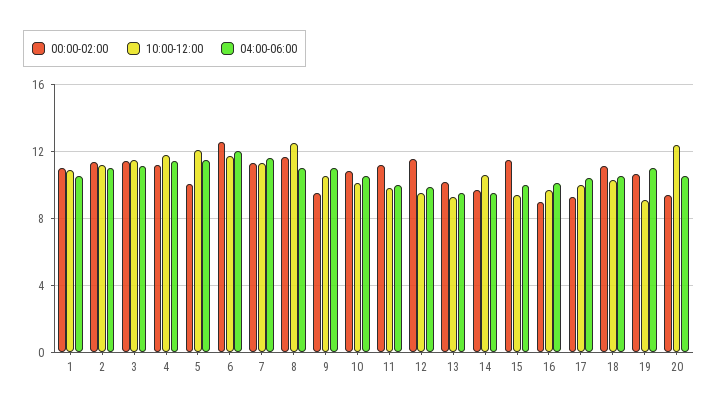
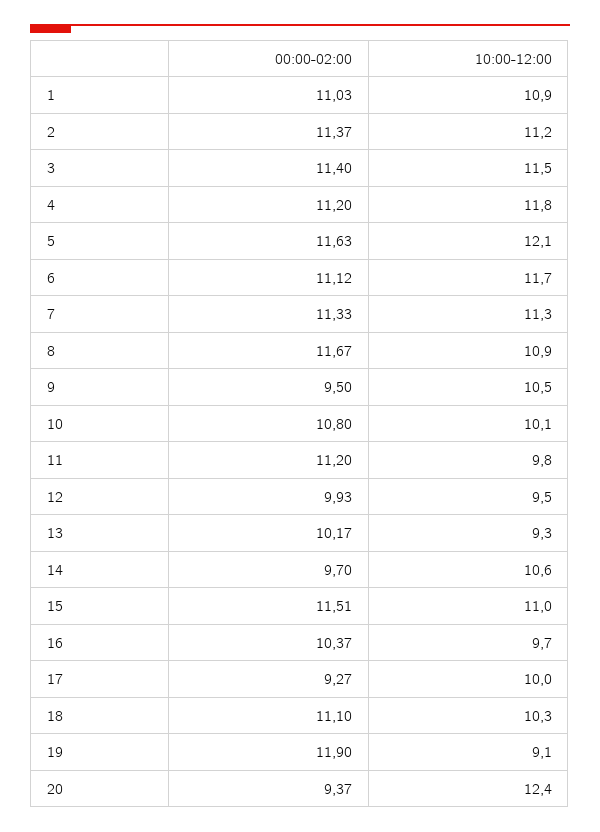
  {
    "00:00-02:00": {
      "1": 11.03,
      "2": 11.37,
      "3": 11.4,
      "4": 11.2,
-     "5": 10,
+     "5": 11.63,
-     "6": 12.5,
+     "6": 11.12,
      "7": 11.33,
      "8": 11.67,
      "9": 9.5,
      "10": 10.8,
      "11": 11.2,
-     "12": 11.5,
+     "12": 9.93,
      "13": 10.17,
      "14": 9.7,
      "15": 11.51,
-     "16": 9,
+     "16": 10.37,
      "17": 9.27,
      "18": 11.1,
-     "19": 10.5,
+     "19": 11.9,
      "20": 9.37
    },
    "10:00-12:00": {
      "1": 10.9,
      "2": 11.2,
      "3": 11.5,
      "4": 11.8,
      "5": 12.1,
      "6": 11.7,
      "7": 11.3,
-     "8": 12.5,
+     "8": 10.9,
      "9": 10.5,
      "10": 10.1,
      "11": 9.8,
      "12": 9.5,
      "13": 9.3,
      "14": 10.6,
-     "15": 9.5,
+     "15": 11,
      "16": 9.7,
      "17": 10,
      "18": 10.3,
      "19": 9.1,
      "20": 12.4
-   },
+   }
-   "04:00-06:00": {
-     "1": 10.5,
-     "2": 11,
-     "3": 11,
-     "4": 11.5,
-     "5": 11.5,
-     "6": 12,
-     "7": 11.5,
-     "8": 11,
-     "9": 11,
-     "10": 10.5,
-     "11": 10,
-     "12": 10,
-     "13": 9.5,
-     "14": 9.5,
-     "15": 10,
-     "16": 10,
-     "17": 10.5,
-     "18": 10.5,
-     "19": 11,
-     "20": 10.5
-   }
  }

